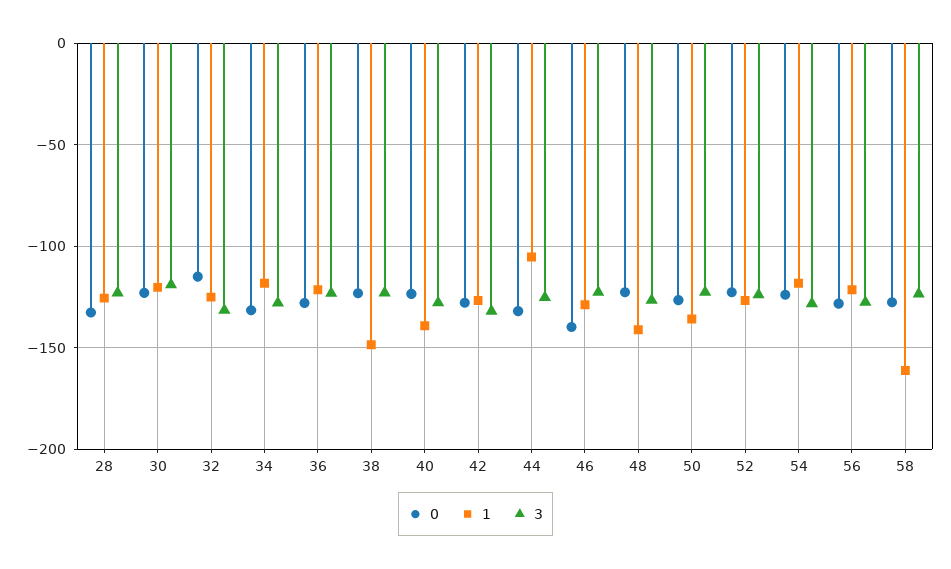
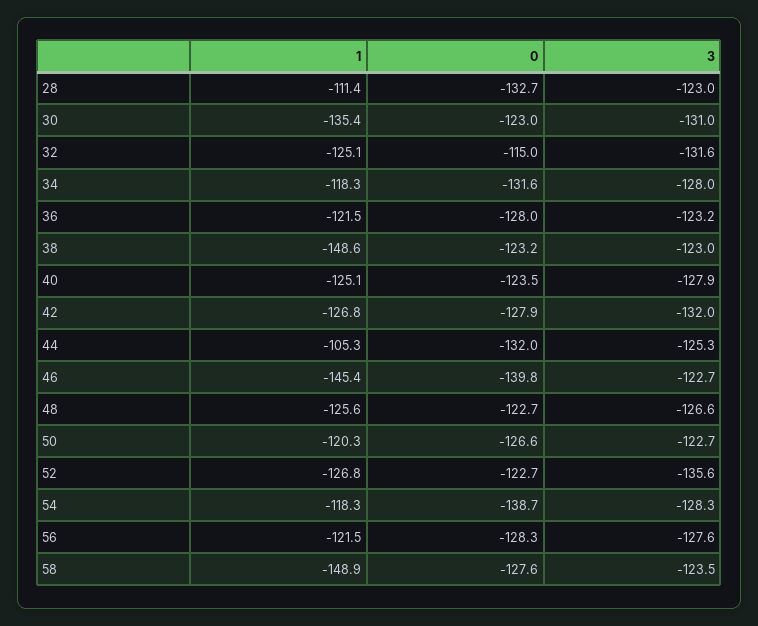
  {
    "0": {
      "28": -132.7,
      "30": -123,
      "32": -115,
      "34": -131.6,
      "36": -128,
      "38": -123.2,
      "40": -123.5,
      "42": -127.9,
      "44": -132,
      "46": -139.8,
      "48": -122.7,
      "50": -126.6,
      "52": -122.7,
-     "54": -125,
+     "54": -138.7,
      "56": -128.3,
      "58": -127.6
    },
    "1": {
-     "28": -125,
+     "28": -111.4,
-     "30": -120,
+     "30": -135.4,
      "32": -125.1,
      "34": -118.3,
      "36": -121.5,
      "38": -148.6,
-     "40": -140,
+     "40": -125.1,
      "42": -126.8,
      "44": -105.3,
-     "46": -130,
+     "46": -145.4,
-     "48": -140,
+     "48": -125.6,
-     "50": -135,
+     "50": -120.3,
      "52": -126.8,
      "54": -118.3,
      "56": -121.5,
-     "58": -160
+     "58": -148.9
    },
    "3": {
      "28": -123,
-     "30": -120,
+     "30": -131,
      "32": -131.6,
      "34": -128,
      "36": -123.2,
      "38": -123,
      "40": -127.9,
      "42": -132,
      "44": -125.3,
      "46": -122.7,
      "48": -126.6,
      "50": -122.7,
-     "52": -125,
+     "52": -135.6,
      "54": -128.3,
      "56": -127.6,
      "58": -123.5
    }
  }

